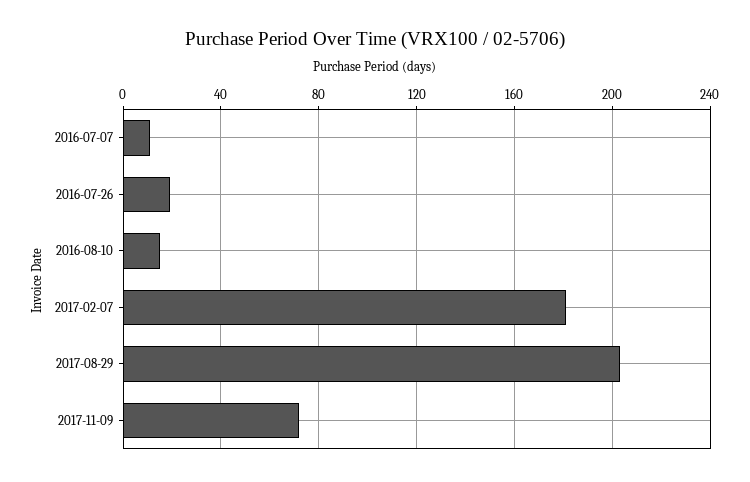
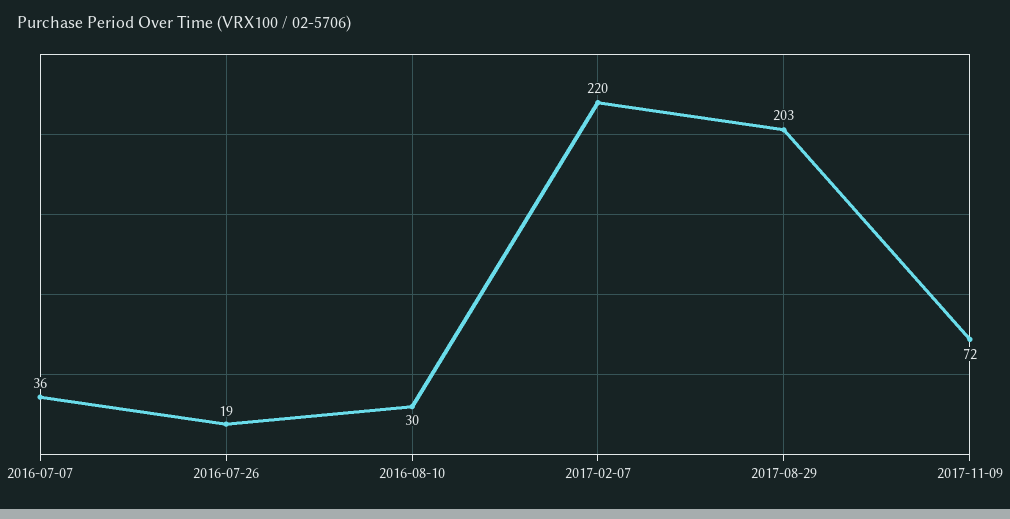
  {
-   "2016-07-07": 10,
+   "2016-07-07": 36,
    "2016-07-26": 19,
-   "2016-08-10": 15,
+   "2016-08-10": 30,
-   "2017-02-07": 180,
+   "2017-02-07": 220,
    "2017-08-29": 203,
    "2017-11-09": 72
  }

